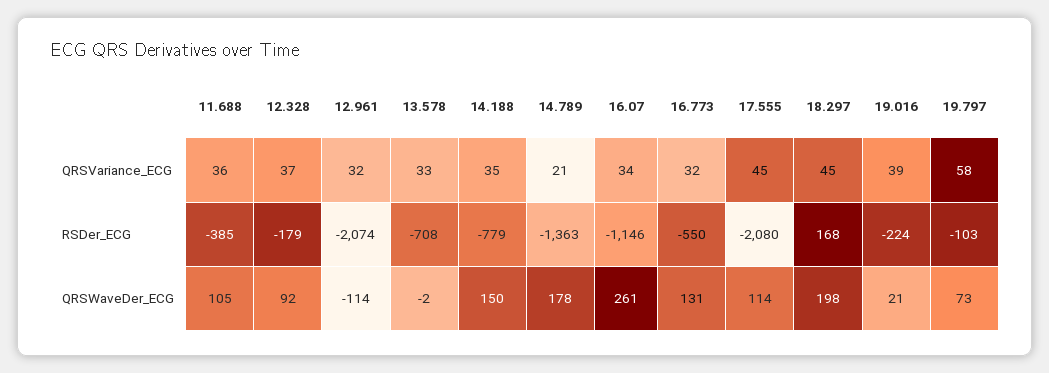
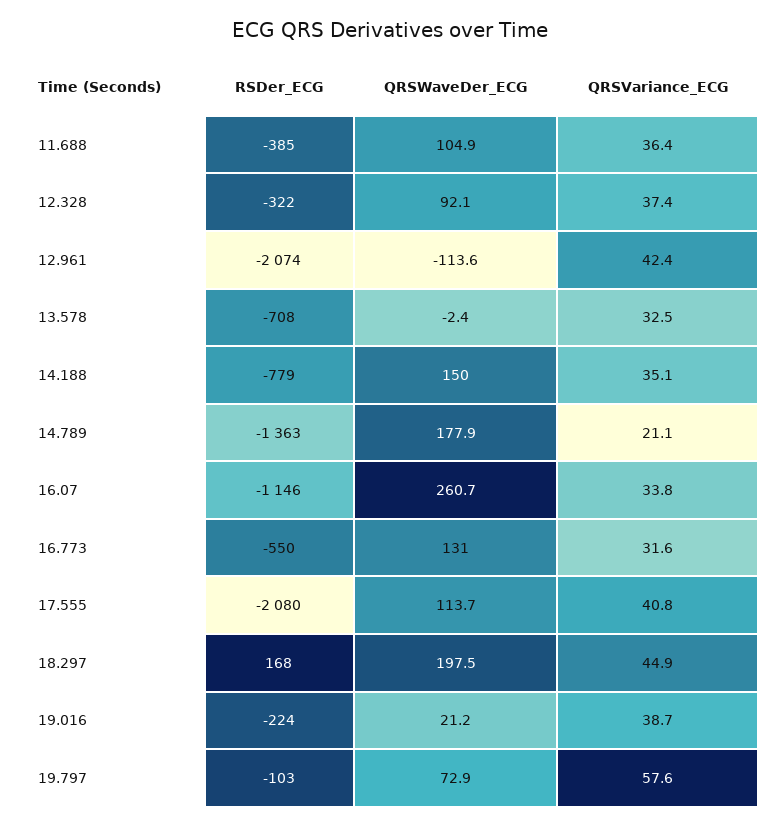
  {
    "11.688": {
      "QRSVariance_ECG": 36.4,
      "RSDer_ECG": -385,
      "QRSWaveDer_ECG": 104.9
    },
    "12.328": {
      "QRSVariance_ECG": 37.4,
-     "RSDer_ECG": -179,
+     "RSDer_ECG": -322,
      "QRSWaveDer_ECG": 92.1
    },
    "12.961": {
-     "QRSVariance_ECG": 32,
+     "QRSVariance_ECG": 42.4,
      "RSDer_ECG": -2074,
      "QRSWaveDer_ECG": -113.6
    },
    "13.578": {
      "QRSVariance_ECG": 32.5,
      "RSDer_ECG": -708,
      "QRSWaveDer_ECG": -2.4
    },
    "14.188": {
      "QRSVariance_ECG": 35.1,
      "RSDer_ECG": -779,
      "QRSWaveDer_ECG": 150
    },
    "14.789": {
      "QRSVariance_ECG": 21.1,
      "RSDer_ECG": -1363,
      "QRSWaveDer_ECG": 177.9
    },
    "16.07": {
      "QRSVariance_ECG": 33.8,
      "RSDer_ECG": -1146,
      "QRSWaveDer_ECG": 260.7
    },
    "16.773": {
      "QRSVariance_ECG": 31.6,
      "RSDer_ECG": -550,
      "QRSWaveDer_ECG": 131
    },
    "17.555": {
-     "QRSVariance_ECG": 45,
+     "QRSVariance_ECG": 40.8,
      "RSDer_ECG": -2080,
      "QRSWaveDer_ECG": 113.7
    },
    "18.297": {
      "QRSVariance_ECG": 44.9,
      "RSDer_ECG": 168,
      "QRSWaveDer_ECG": 197.5
    },
    "19.016": {
      "QRSVariance_ECG": 38.7,
      "RSDer_ECG": -224,
      "QRSWaveDer_ECG": 21.2
    },
    "19.797": {
      "QRSVariance_ECG": 57.6,
      "RSDer_ECG": -103,
      "QRSWaveDer_ECG": 72.9
    }
  }

